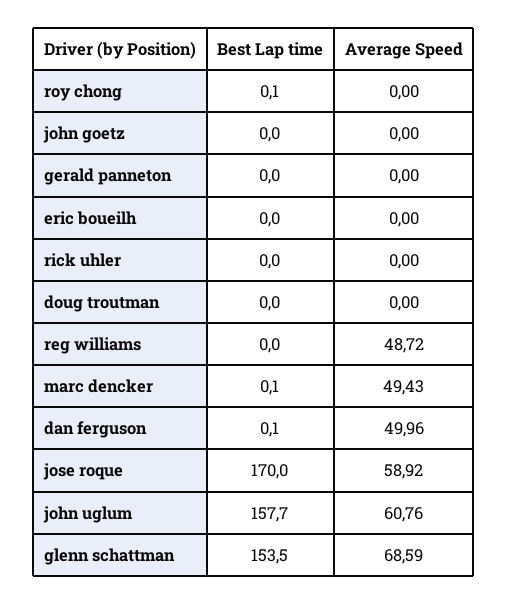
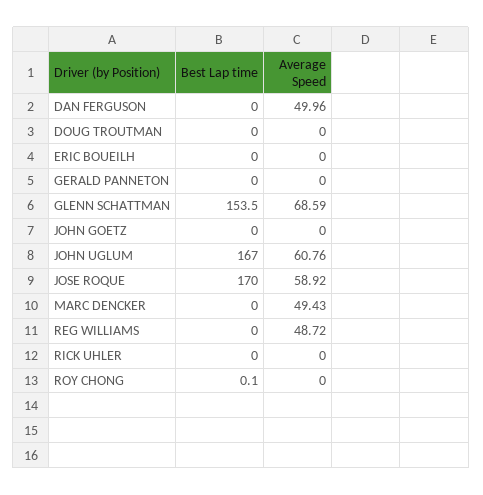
  {
    "Best Lap time": {
      "roy chong": 0.1,
      "john goetz": 0,
      "gerald panneton": 0,
      "eric boueilh": 0,
      "rick uhler": 0,
      "doug troutman": 0,
      "reg williams": 0,
-     "marc dencker": 0.1,
+     "marc dencker": 0,
-     "dan ferguson": 0.1,
+     "dan ferguson": 0,
      "jose roque": 170,
-     "john uglum": 157.7,
+     "john uglum": 167,
      "glenn schattman": 153.5
    },
    "Average Speed": {
      "roy chong": 0,
      "john goetz": 0,
      "gerald panneton": 0,
      "eric boueilh": 0,
      "rick uhler": 0,
      "doug troutman": 0,
      "reg williams": 48.72,
      "marc dencker": 49.43,
      "dan ferguson": 49.96,
      "jose roque": 58.92,
      "john uglum": 60.76,
      "glenn schattman": 68.59
    }
  }

